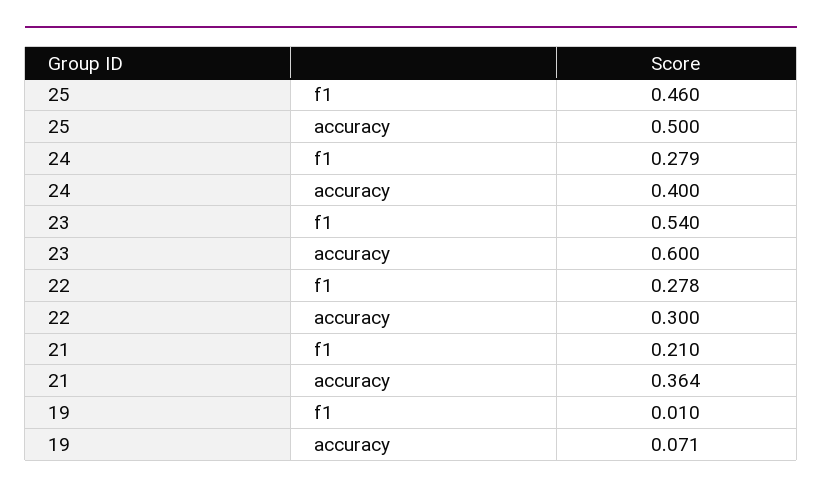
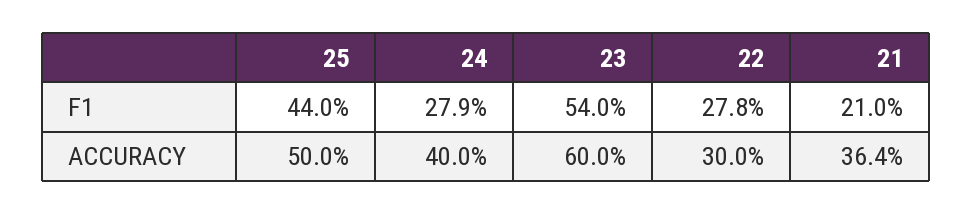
  {
    "25": {
-     "f1": 0.46,
+     "f1": 0.44,
      "accuracy": 0.5
    },
    "24": {
      "f1": 0.279,
      "accuracy": 0.4
    },
    "23": {
      "f1": 0.54,
      "accuracy": 0.6
    },
    "22": {
      "f1": 0.278,
      "accuracy": 0.3
    },
    "21": {
      "f1": 0.21,
      "accuracy": 0.364
-   },
+   }
-   "19": {
-     "f1": 0.01,
-     "accuracy": 0.071
-   }
  }

